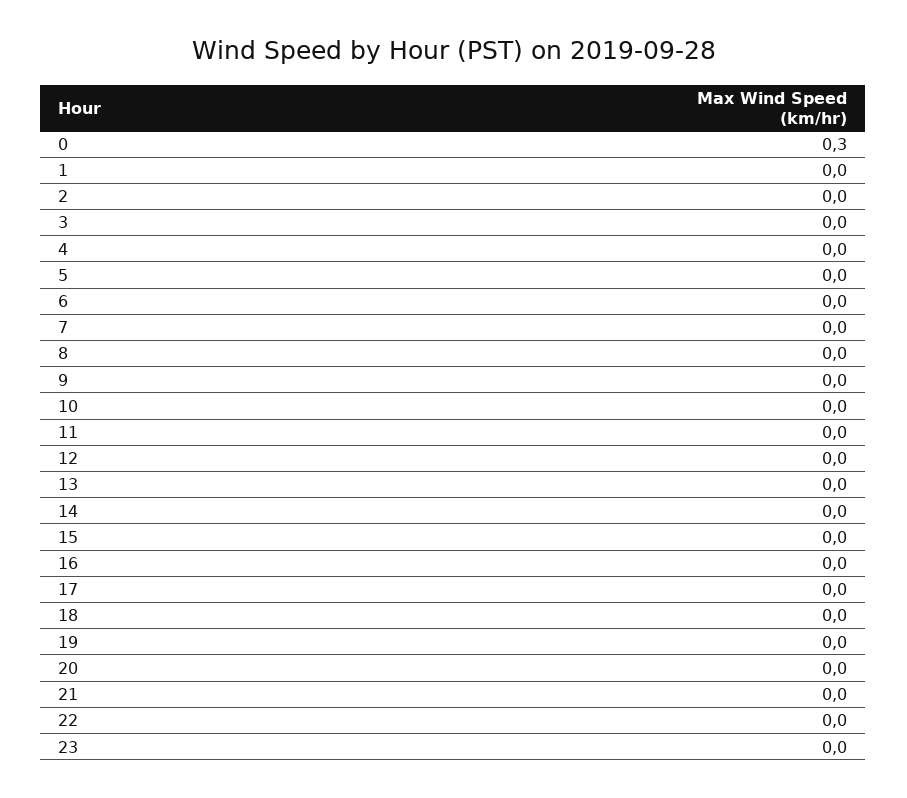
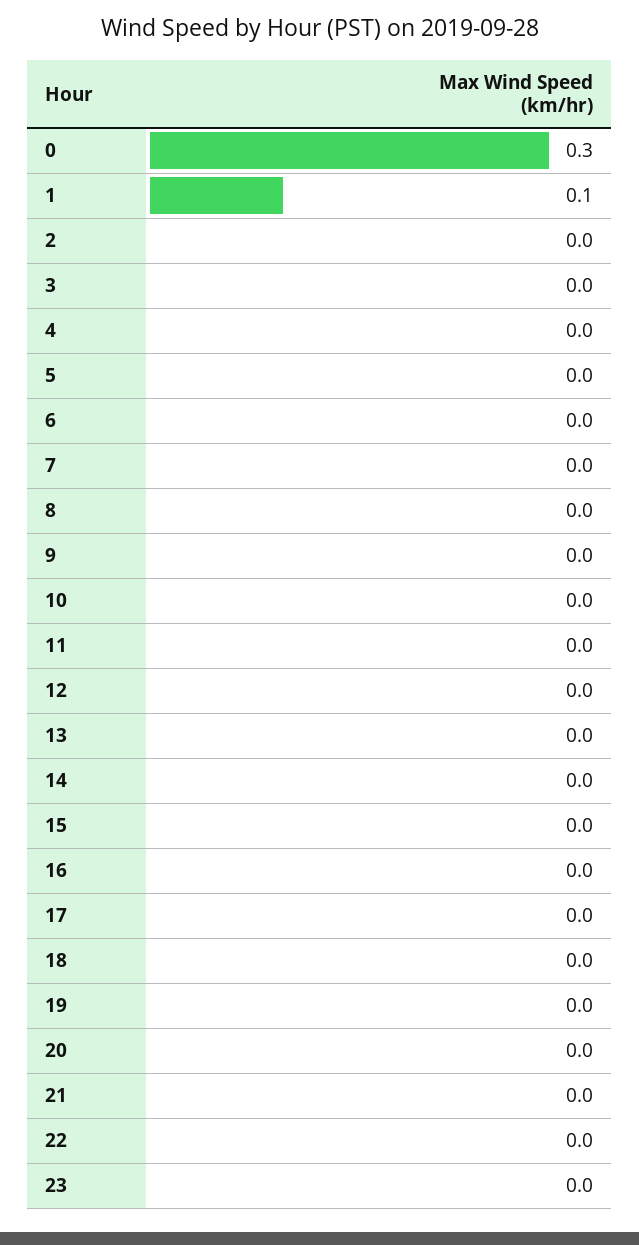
  {
    "0": 0.3,
-   "1": 0,
+   "1": 0.1,
    "2": 0,
    "3": 0,
    "4": 0,
    "5": 0,
    "6": 0,
    "7": 0,
    "8": 0,
    "9": 0,
    "10": 0,
    "11": 0,
    "12": 0,
    "13": 0,
    "14": 0,
    "15": 0,
    "16": 0,
    "17": 0,
    "18": 0,
    "19": 0,
    "20": 0,
    "21": 0,
    "22": 0,
    "23": 0
  }

